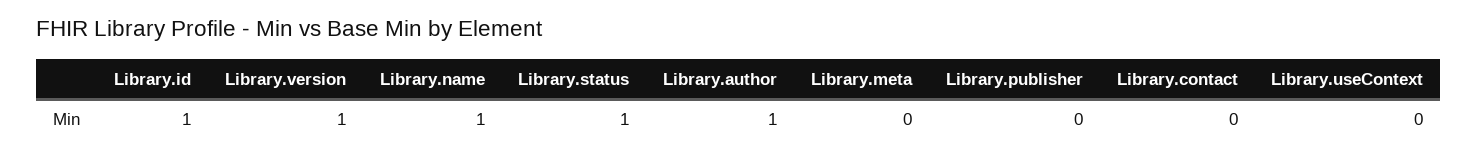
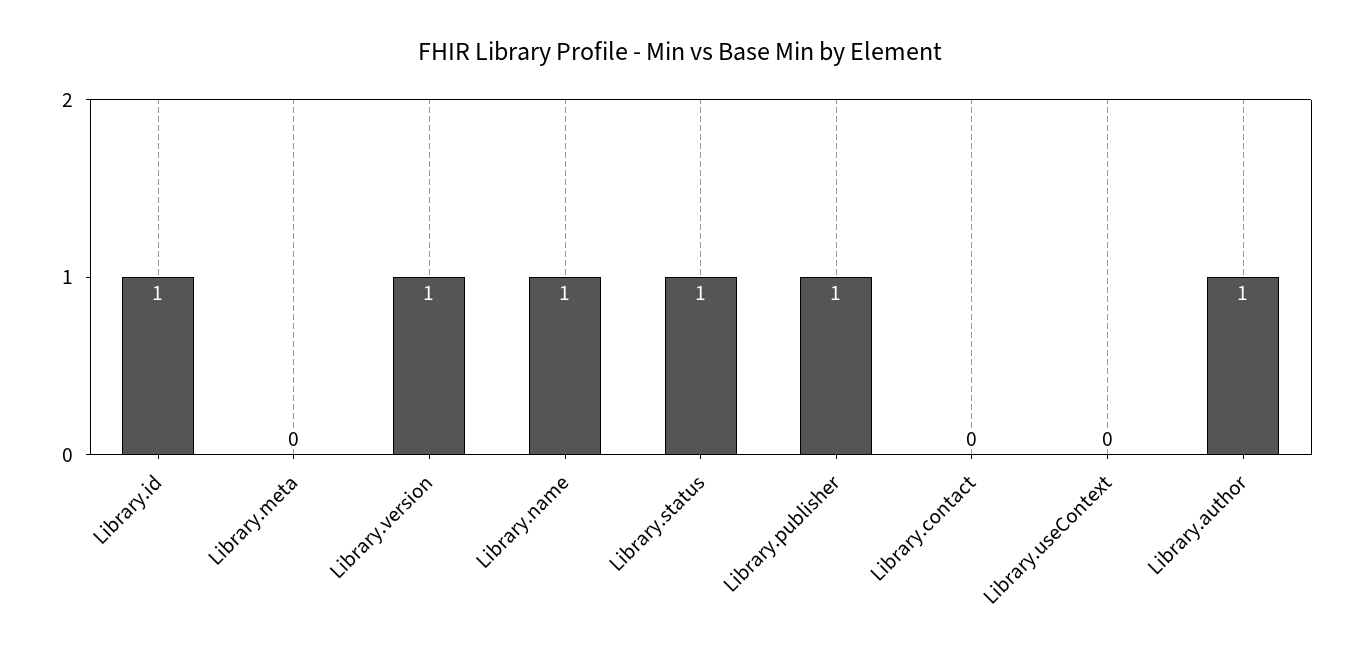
  {
    "Library.id": 1,
    "Library.version": 1,
    "Library.name": 1,
    "Library.status": 1,
    "Library.author": 1,
    "Library.meta": 0,
-   "Library.publisher": 0,
+   "Library.publisher": 1,
    "Library.contact": 0,
    "Library.useContext": 0
  }

